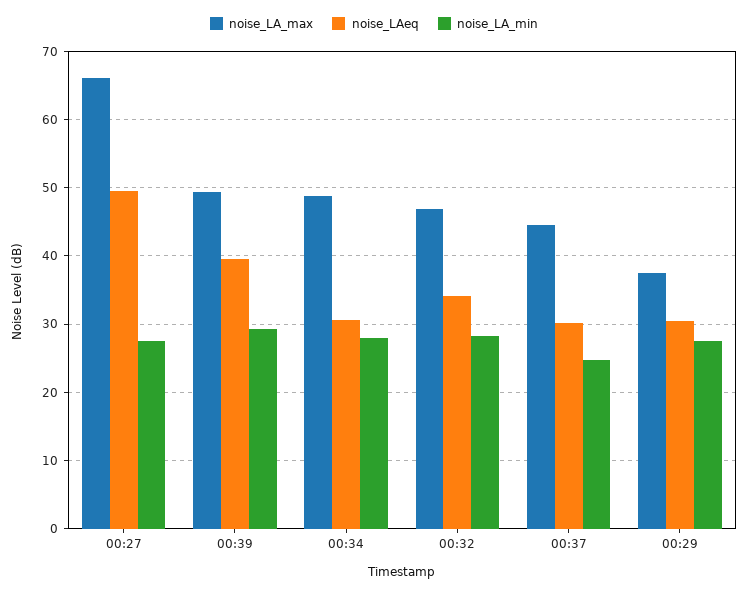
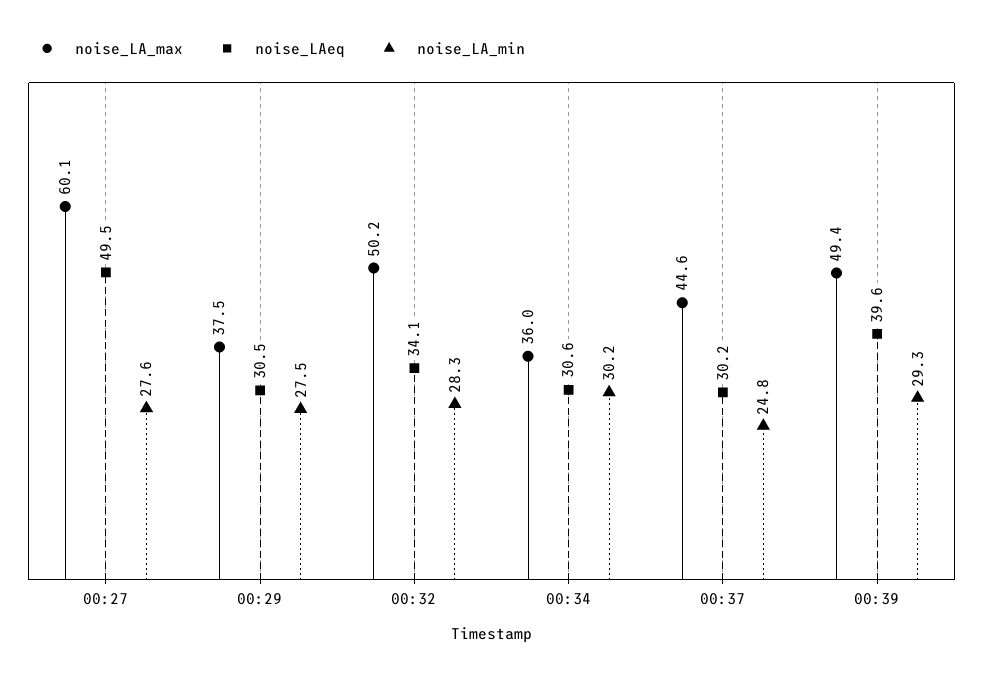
  {
    "noise_LA_max": {
-     "00:27": 66,
+     "00:27": 60.1,
      "00:39": 49.4,
-     "00:34": 49,
+     "00:34": 36,
-     "00:32": 47,
+     "00:32": 50.2,
      "00:37": 44.6,
      "00:29": 37.5
    },
    "noise_LAeq": {
      "00:27": 49.5,
      "00:39": 39.6,
      "00:34": 30.6,
      "00:32": 34.1,
      "00:37": 30.2,
      "00:29": 30.5
    },
    "noise_LA_min": {
      "00:27": 27.6,
      "00:39": 29.3,
-     "00:34": 28,
+     "00:34": 30.2,
      "00:32": 28.3,
      "00:37": 24.8,
      "00:29": 27.5
    }
  }

